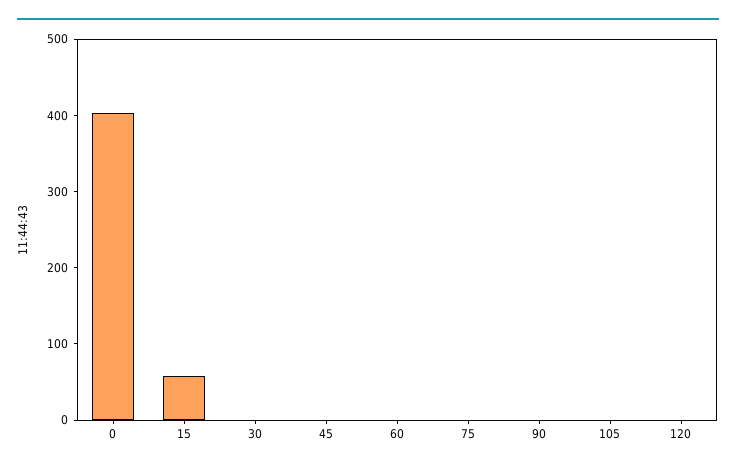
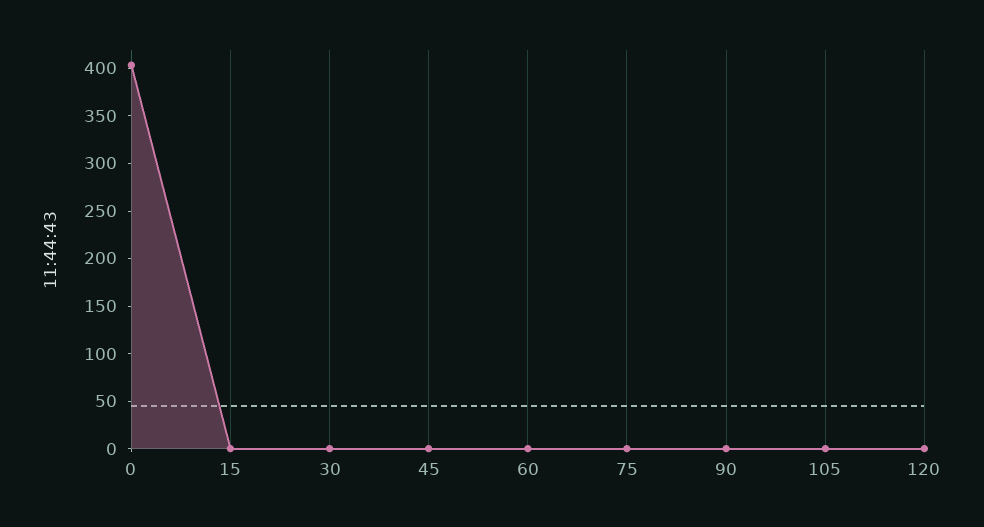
  {
    "0": 400,
-   "15": 60,
+   "15": 0,
    "30": 0,
    "45": 0,
    "60": 0,
    "75": 0,
    "90": 0,
    "105": 0,
    "120": 0
  }

